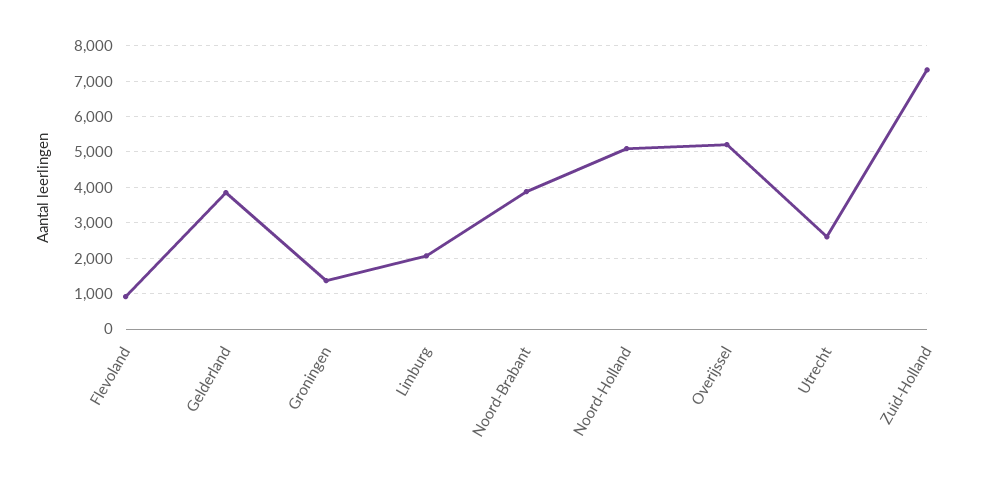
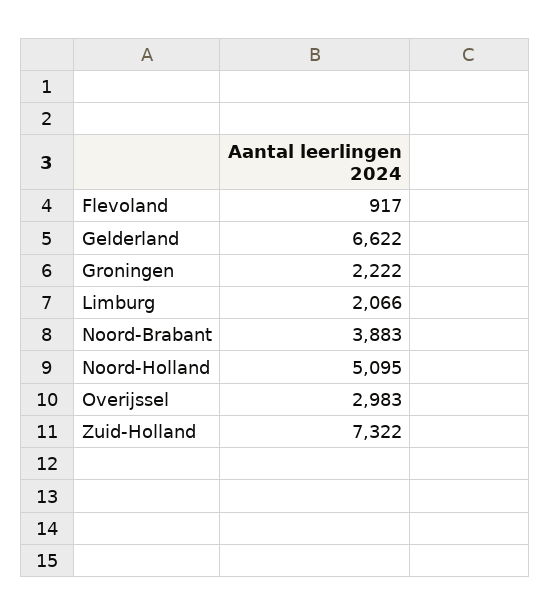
  {
    "Flevoland": 917,
-   "Gelderland": 3800,
+   "Gelderland": 6622,
-   "Groningen": 1400,
+   "Groningen": 2222,
    "Limburg": 2066,
    "Noord-Brabant": 3883,
    "Noord-Holland": 5095,
-   "Overijssel": 5200,
+   "Overijssel": 2983,
-   "Utrecht": 2600,
    "Zuid-Holland": 7322
  }

